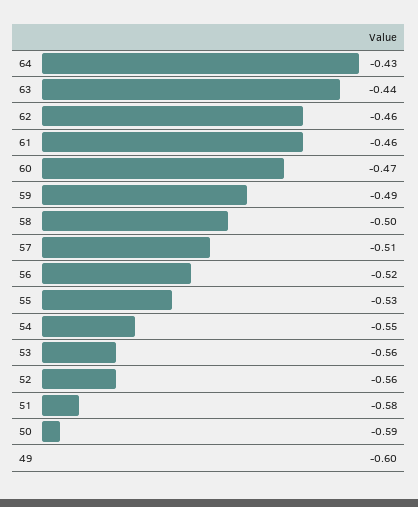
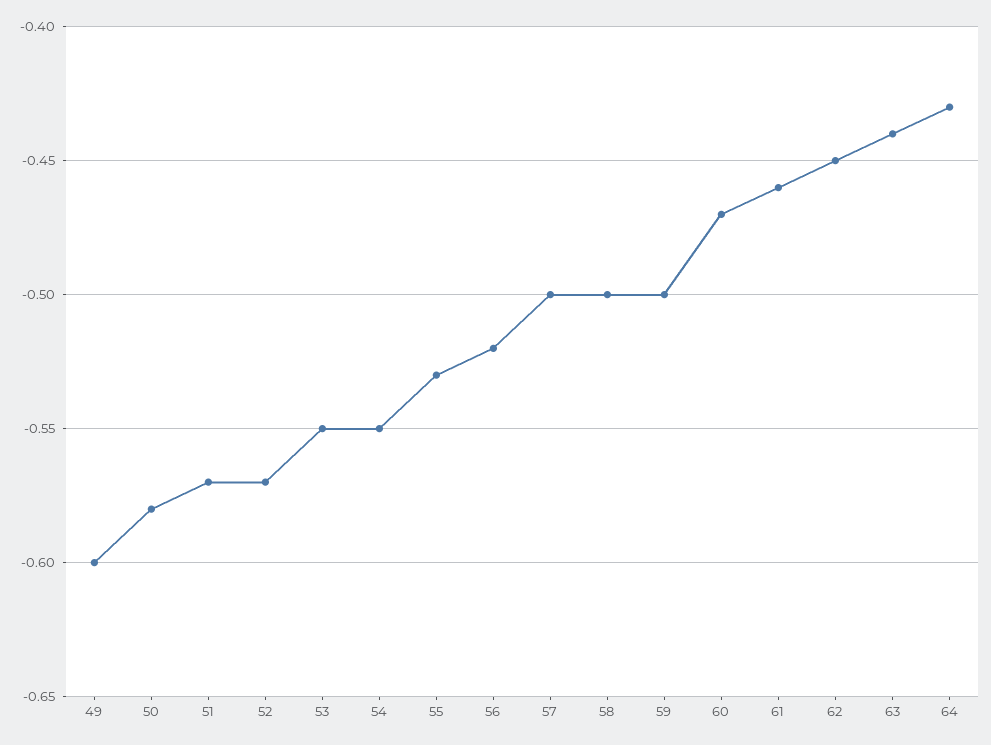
  {
    "64": -0.43,
    "63": -0.44,
-   "62": -0.46,
+   "62": -0.45,
    "61": -0.46,
    "60": -0.47,
-   "59": -0.49,
+   "59": -0.5,
    "58": -0.5,
-   "57": -0.51,
+   "57": -0.5,
    "56": -0.52,
    "55": -0.53,
    "54": -0.55,
-   "53": -0.56,
+   "53": -0.55,
-   "52": -0.56,
+   "52": -0.57,
-   "51": -0.58,
+   "51": -0.57,
-   "50": -0.59,
+   "50": -0.58,
    "49": -0.6
  }

